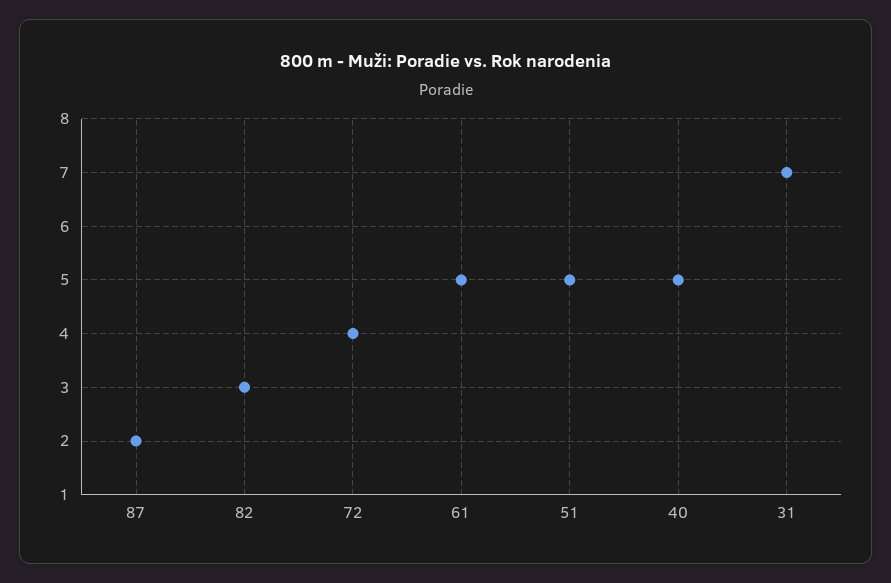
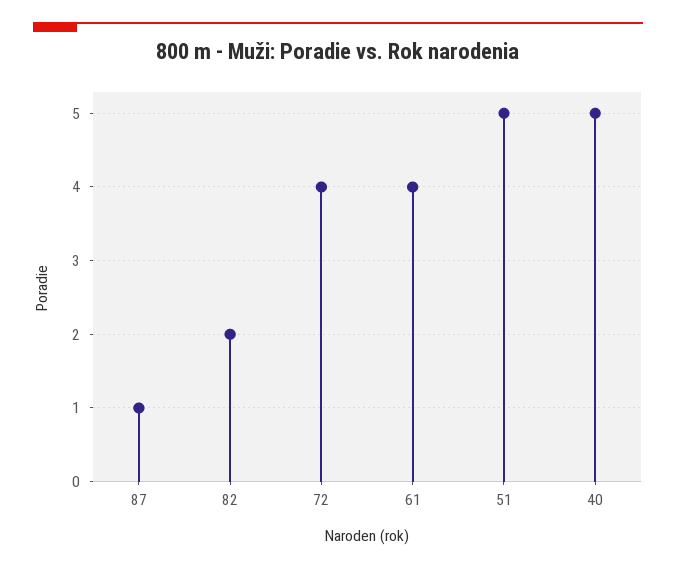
  {
-   "87": 2,
+   "87": 1,
-   "82": 3,
+   "82": 2,
    "72": 4,
-   "61": 5,
+   "61": 4,
    "51": 5,
-   "40": 5,
+   "40": 5
-   "31": 7
  }

